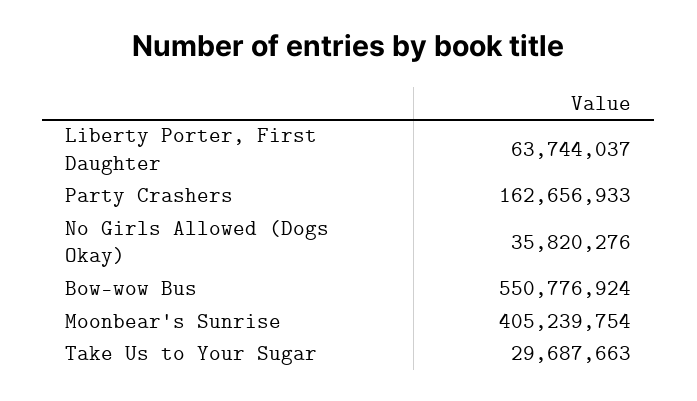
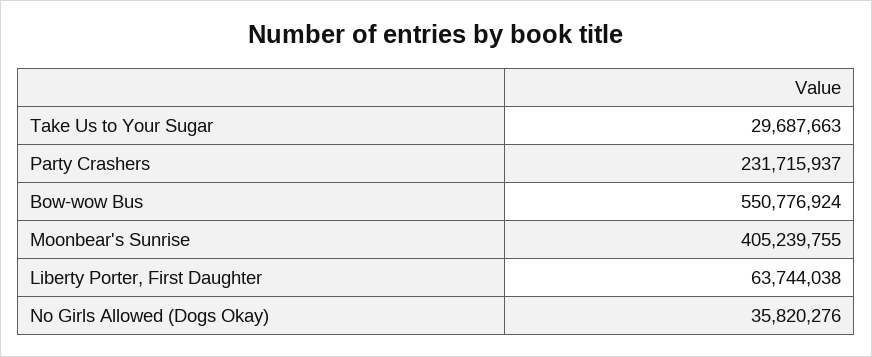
  {
-   "Liberty Porter, First Daughter": 63744037,
+   "Liberty Porter, First Daughter": 63744038,
-   "Party Crashers": 162656933,
+   "Party Crashers": 231715937,
    "No Girls Allowed (Dogs Okay)": 35820276,
    "Bow-wow Bus": 550776924,
-   "Moonbear's Sunrise": 405239754,
+   "Moonbear's Sunrise": 405239755,
    "Take Us to Your Sugar": 29687663
  }

